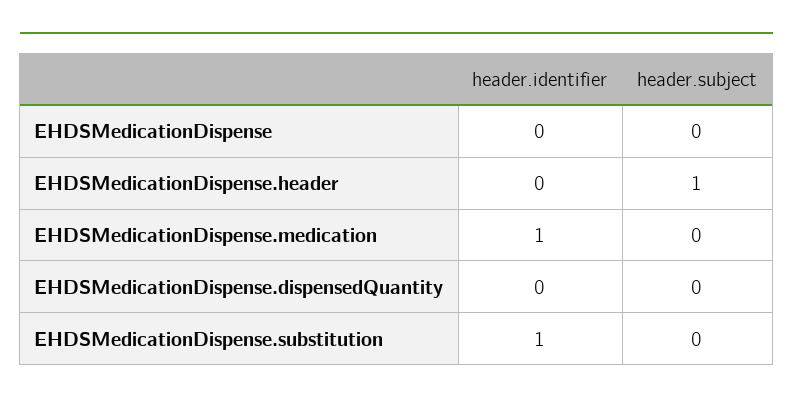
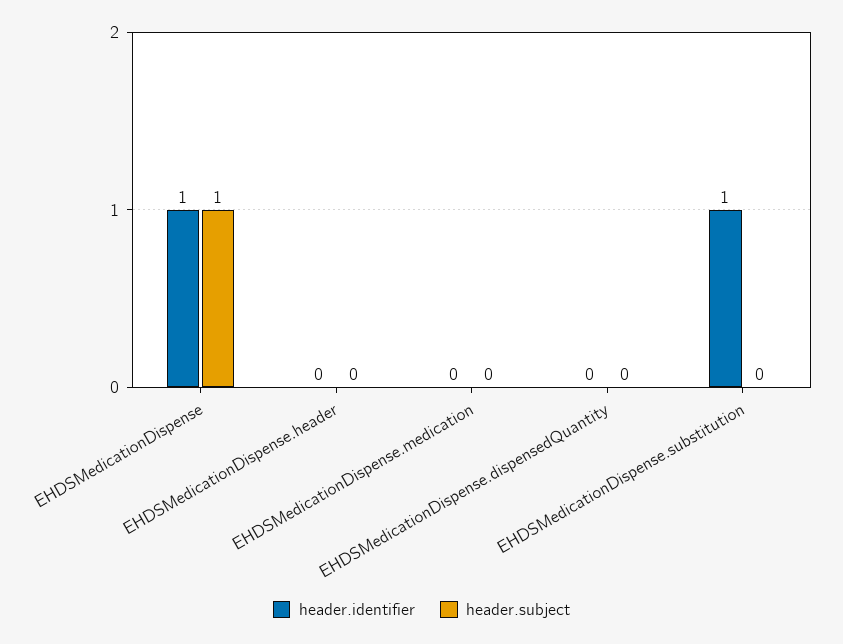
  {
    "header.identifier": {
-     "EHDSMedicationDispense": 0,
+     "EHDSMedicationDispense": 1,
      "EHDSMedicationDispense.header": 0,
-     "EHDSMedicationDispense.medication": 1,
+     "EHDSMedicationDispense.medication": 0,
      "EHDSMedicationDispense.dispensedQuantity": 0,
      "EHDSMedicationDispense.substitution": 1
    },
    "header.subject": {
-     "EHDSMedicationDispense": 0,
+     "EHDSMedicationDispense": 1,
-     "EHDSMedicationDispense.header": 1,
+     "EHDSMedicationDispense.header": 0,
      "EHDSMedicationDispense.medication": 0,
      "EHDSMedicationDispense.dispensedQuantity": 0,
      "EHDSMedicationDispense.substitution": 0
    }
  }

